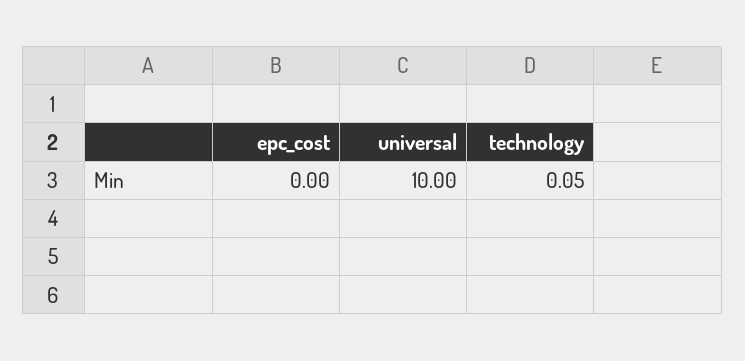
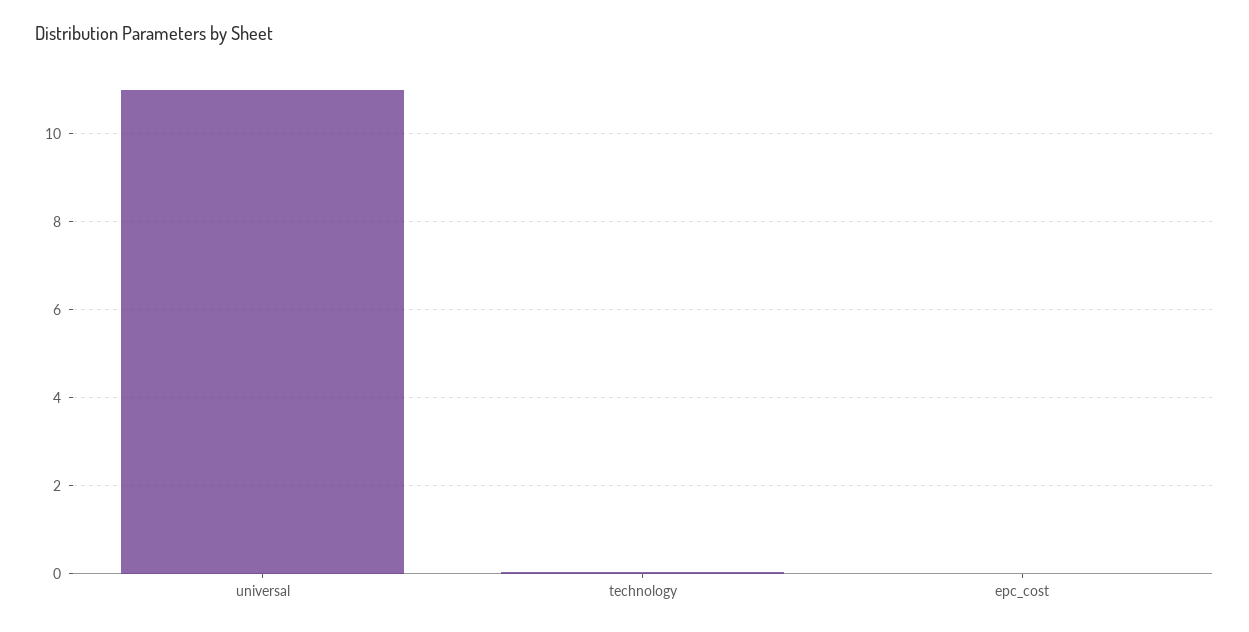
  {
    "epc_cost": 0,
-   "universal": 10,
+   "universal": 11,
    "technology": 0.05
  }

